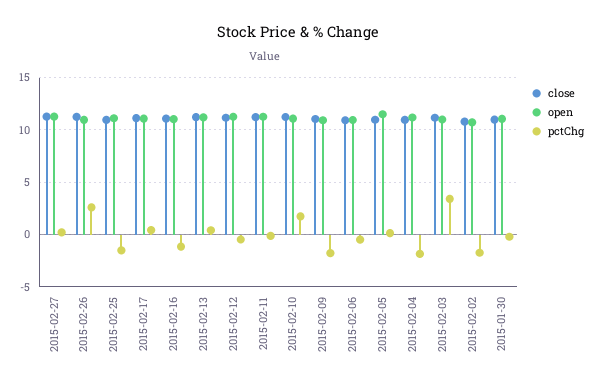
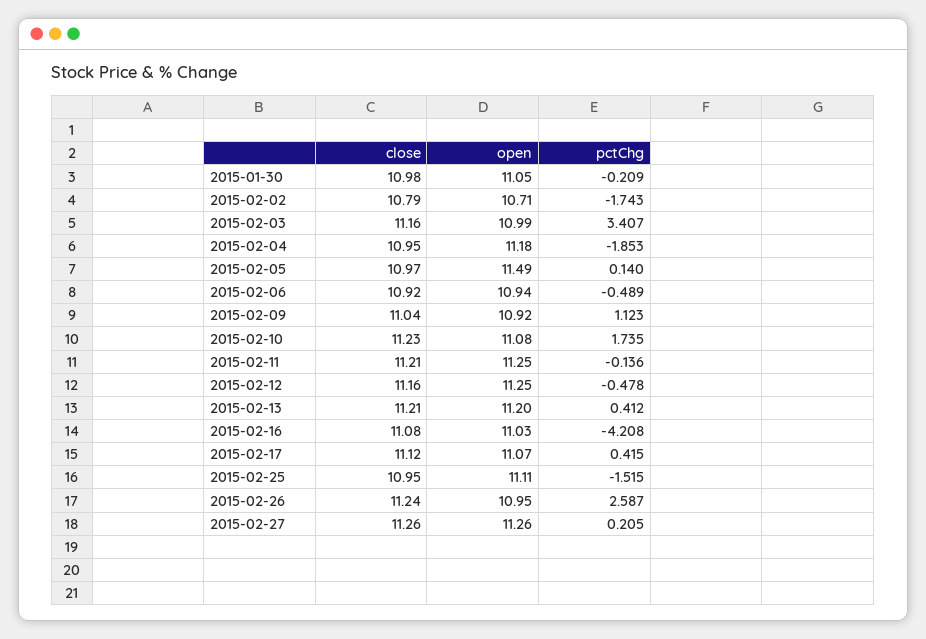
  {
    "close": {
      "2015-02-27": 11.26,
      "2015-02-26": 11.24,
      "2015-02-25": 10.95,
      "2015-02-17": 11.12,
      "2015-02-16": 11.08,
      "2015-02-13": 11.21,
      "2015-02-12": 11.16,
      "2015-02-11": 11.21,
      "2015-02-10": 11.23,
      "2015-02-09": 11.04,
      "2015-02-06": 10.92,
      "2015-02-05": 10.97,
      "2015-02-04": 10.95,
      "2015-02-03": 11.16,
      "2015-02-02": 10.79,
      "2015-01-30": 10.98
    },
    "open": {
      "2015-02-27": 11.26,
      "2015-02-26": 10.95,
      "2015-02-25": 11.11,
      "2015-02-17": 11.07,
      "2015-02-16": 11.03,
      "2015-02-13": 11.2,
      "2015-02-12": 11.25,
      "2015-02-11": 11.25,
      "2015-02-10": 11.08,
      "2015-02-09": 10.92,
      "2015-02-06": 10.94,
      "2015-02-05": 11.49,
      "2015-02-04": 11.18,
      "2015-02-03": 10.99,
      "2015-02-02": 10.71,
      "2015-01-30": 11.05
    },
    "pctChg": {
      "2015-02-27": 0.205,
      "2015-02-26": 2.587,
      "2015-02-25": -1.515,
      "2015-02-17": 0.415,
-     "2015-02-16": -1,
+     "2015-02-16": -4.208,
      "2015-02-13": 0.412,
      "2015-02-12": -0.478,
      "2015-02-11": -0.136,
      "2015-02-10": 1.735,
-     "2015-02-09": -2,
+     "2015-02-09": 1.123,
      "2015-02-06": -0.489,
      "2015-02-05": 0.14,
      "2015-02-04": -1.853,
      "2015-02-03": 3.407,
      "2015-02-02": -1.743,
      "2015-01-30": -0.209
    }
  }

